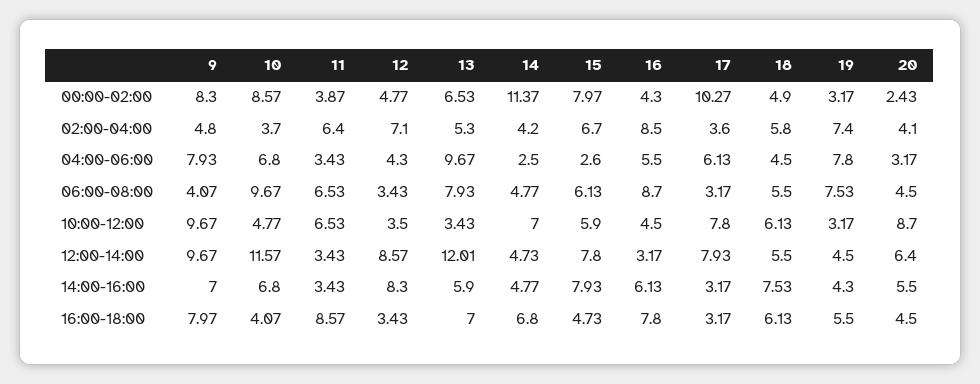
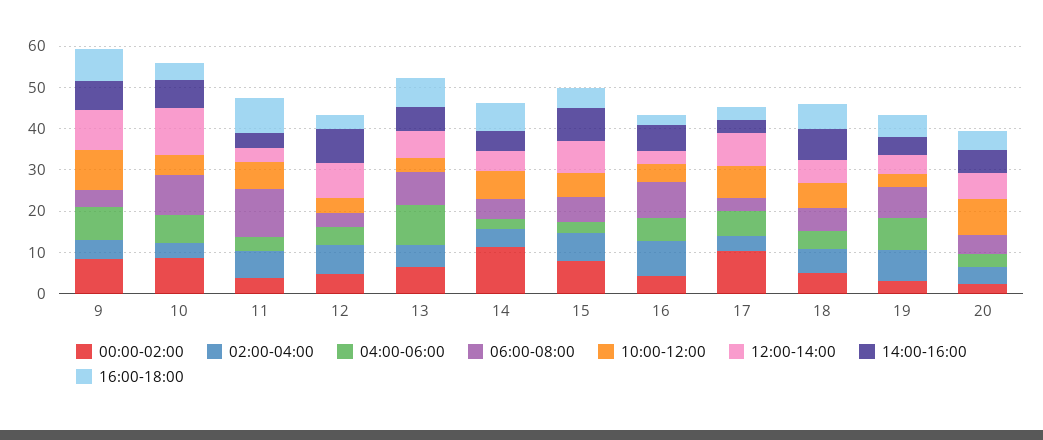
  {
    "00:00-02:00": {
      "9": 8.3,
      "10": 8.57,
      "11": 3.87,
      "12": 4.77,
      "13": 6.53,
      "14": 11.37,
      "15": 7.97,
      "16": 4.3,
      "17": 10.27,
      "18": 4.9,
      "19": 3.17,
      "20": 2.43
    },
    "02:00-04:00": {
      "9": 4.8,
      "10": 3.7,
      "11": 6.4,
      "12": 7.1,
      "13": 5.3,
      "14": 4.2,
      "15": 6.7,
      "16": 8.5,
      "17": 3.6,
      "18": 5.8,
      "19": 7.4,
      "20": 4.1
    },
    "04:00-06:00": {
      "9": 7.93,
      "10": 6.8,
      "11": 3.43,
      "12": 4.3,
      "13": 9.67,
      "14": 2.5,
      "15": 2.6,
      "16": 5.5,
      "17": 6.13,
      "18": 4.5,
      "19": 7.8,
      "20": 3.17
    },
    "06:00-08:00": {
      "9": 4.07,
      "10": 9.67,
-     "11": 6.53,
+     "11": 12,
      "12": 3.43,
      "13": 7.93,
      "14": 4.77,
      "15": 6.13,
      "16": 8.7,
      "17": 3.17,
      "18": 5.5,
      "19": 7.53,
      "20": 4.5
    },
    "10:00-12:00": {
      "9": 9.67,
      "10": 4.77,
      "11": 6.53,
      "12": 3.5,
      "13": 3.43,
      "14": 7,
      "15": 5.9,
      "16": 4.5,
      "17": 7.8,
      "18": 6.13,
      "19": 3.17,
      "20": 8.7
    },
    "12:00-14:00": {
      "9": 9.67,
      "10": 11.57,
      "11": 3.43,
      "12": 8.57,
-     "13": 12.01,
+     "13": 6,
      "14": 4.73,
      "15": 7.8,
      "16": 3.17,
      "17": 7.93,
      "18": 5.5,
      "19": 4.5,
      "20": 6.4
    },
    "14:00-16:00": {
      "9": 7,
      "10": 6.8,
      "11": 3.43,
      "12": 8.3,
      "13": 5.9,
      "14": 4.77,
      "15": 7.93,
      "16": 6.13,
      "17": 3.17,
      "18": 7.53,
      "19": 4.3,
      "20": 5.5
    },
    "16:00-18:00": {
      "9": 7.97,
      "10": 4.07,
      "11": 8.57,
      "12": 3.43,
      "13": 7,
      "14": 6.8,
      "15": 4.73,
-     "16": 7.8,
+     "16": 2,
      "17": 3.17,
      "18": 6.13,
      "19": 5.5,
      "20": 4.5
    }
  }

